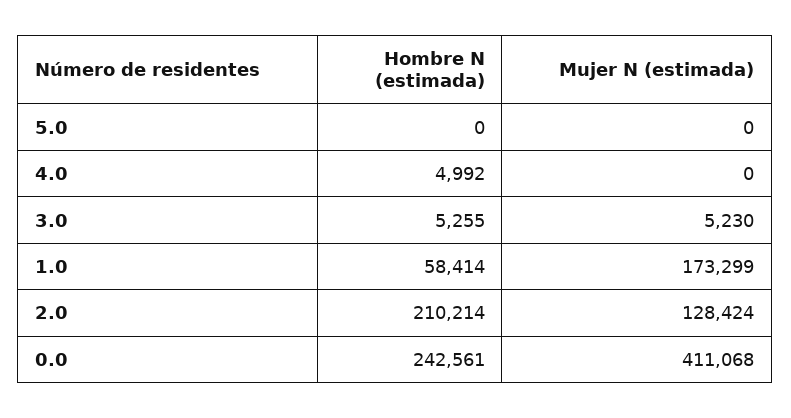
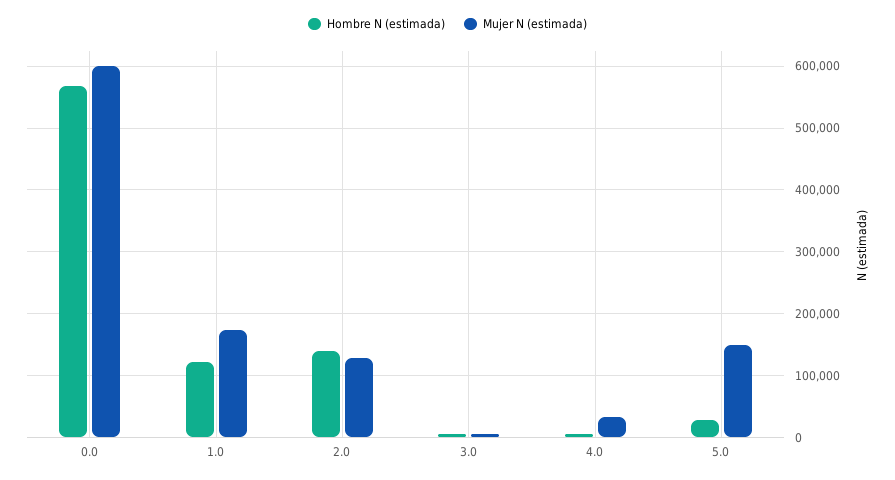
  {
    "Hombre N (estimada)": {
-     "5.0": 0,
+     "5.0": 30000,
      "4.0": 4992,
      "3.0": 5255,
-     "1.0": 58414,
+     "1.0": 120000,
-     "2.0": 210214,
+     "2.0": 140000,
-     "0.0": 242561
+     "0.0": 570000
    },
    "Mujer N (estimada)": {
-     "5.0": 0,
+     "5.0": 150000,
-     "4.0": 0,
+     "4.0": 30000,
      "3.0": 5230,
      "1.0": 173299,
      "2.0": 128424,
-     "0.0": 411068
+     "0.0": 600000
    }
  }

